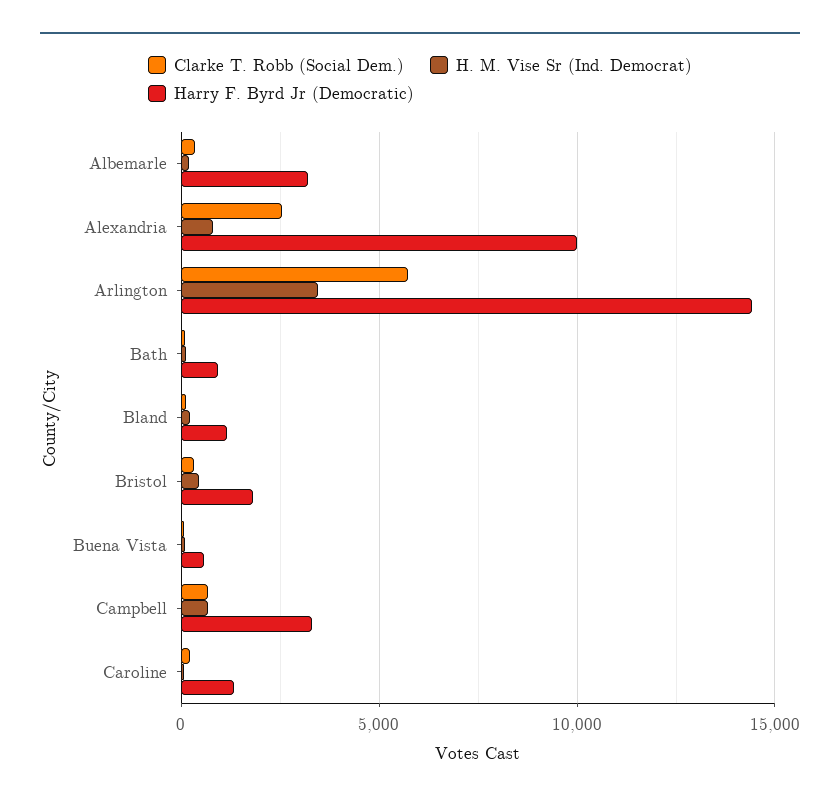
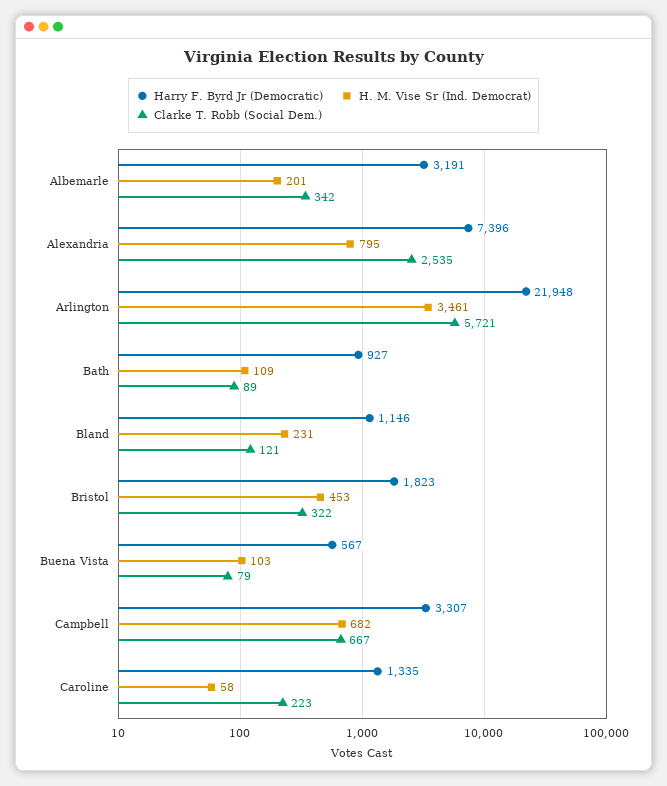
  {
    "Clarke T. Robb (Social Dem.)": {
      "Albemarle": 342,
      "Alexandria": 2535,
      "Arlington": 5721,
      "Bath": 89,
      "Bland": 121,
      "Bristol": 322,
      "Buena Vista": 79,
      "Campbell": 667,
      "Caroline": 223
    },
    "H. M. Vise Sr (Ind. Democrat)": {
      "Albemarle": 201,
      "Alexandria": 795,
      "Arlington": 3461,
      "Bath": 109,
      "Bland": 231,
      "Bristol": 453,
      "Buena Vista": 103,
      "Campbell": 682,
      "Caroline": 58
    },
    "Harry F. Byrd Jr (Democratic)": {
      "Albemarle": 3191,
-     "Alexandria": 10000,
+     "Alexandria": 7396,
-     "Arlington": 14500,
+     "Arlington": 21948,
      "Bath": 927,
      "Bland": 1146,
      "Bristol": 1823,
      "Buena Vista": 567,
      "Campbell": 3307,
      "Caroline": 1335
    }
  }

